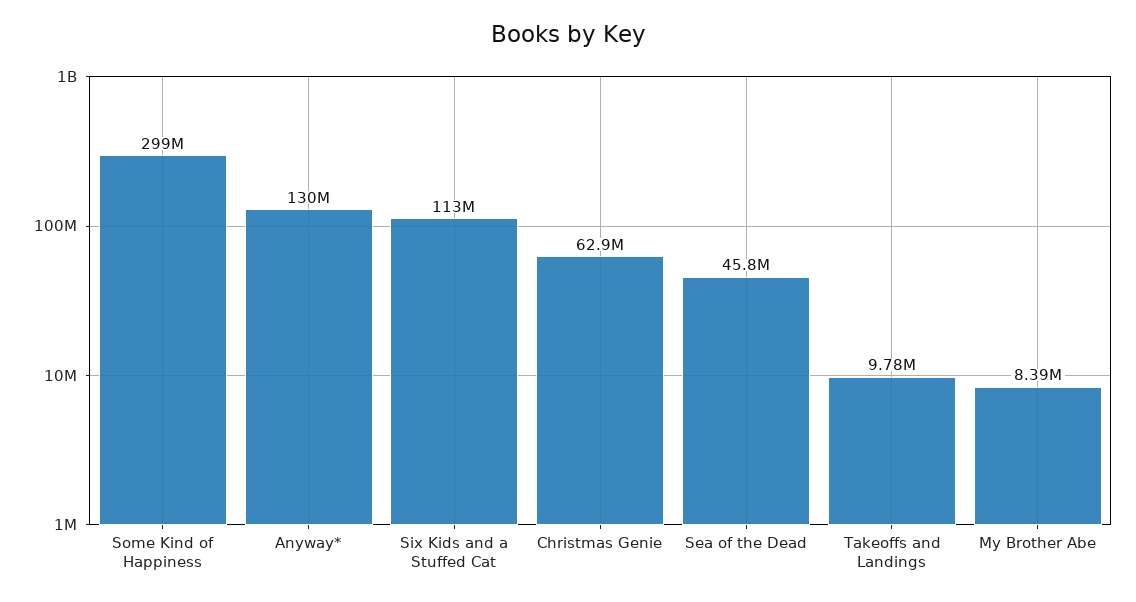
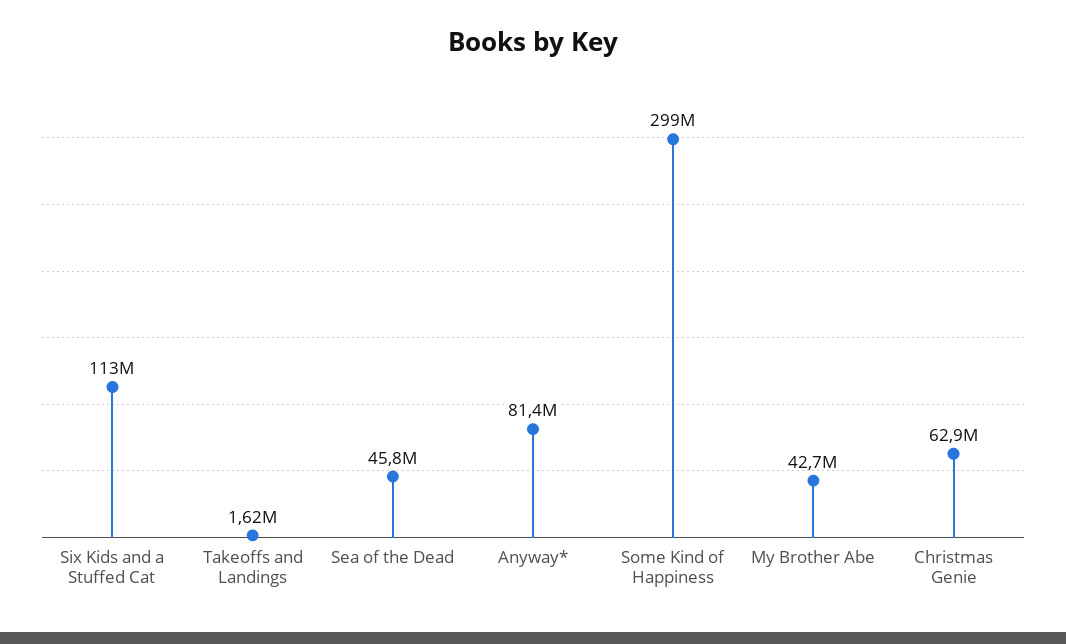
  {
    "Some Kind of Happiness": 299000000,
-   "Anyway*": 130000000,
+   "Anyway*": 81400000,
    "Six Kids and a Stuffed Cat": 113000000,
    "Christmas Genie": 62900000,
    "Sea of the Dead": 45800000,
-   "Takeoffs and Landings": 9780000,
+   "Takeoffs and Landings": 1620000,
-   "My Brother Abe": 8390000
+   "My Brother Abe": 42700000
  }

